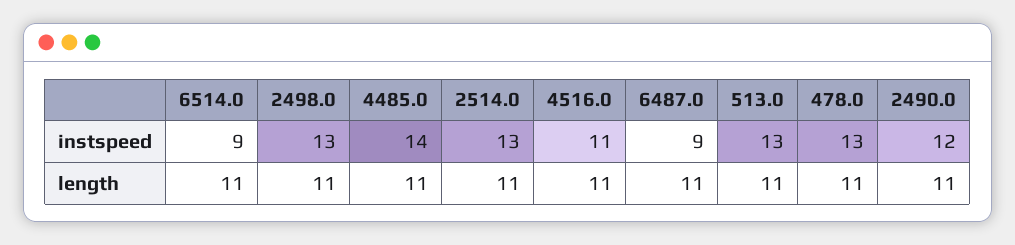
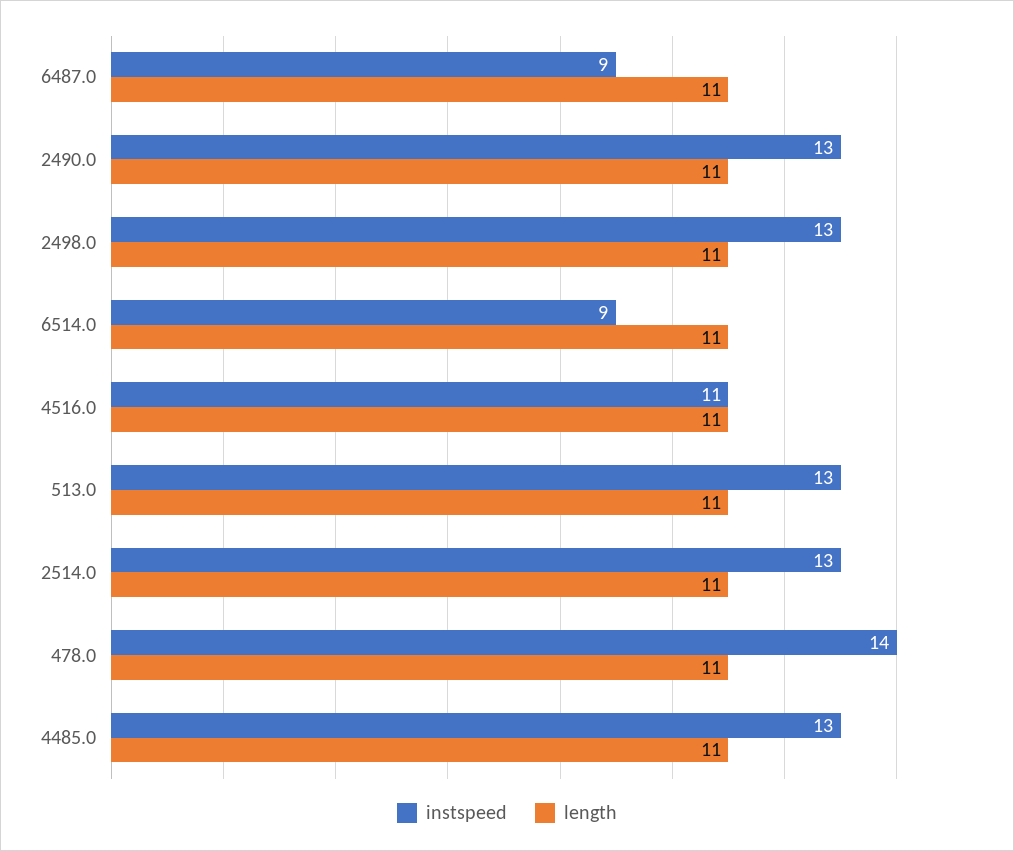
  {
    "instspeed": {
      "6514.0": 9,
      "2498.0": 13,
-     "4485.0": 14,
+     "4485.0": 13,
      "2514.0": 13,
      "4516.0": 11,
      "6487.0": 9,
      "513.0": 13,
-     "478.0": 13,
+     "478.0": 14,
-     "2490.0": 12
+     "2490.0": 13
    },
    "length": {
      "6514.0": 11,
      "2498.0": 11,
      "4485.0": 11,
      "2514.0": 11,
      "4516.0": 11,
      "6487.0": 11,
      "513.0": 11,
      "478.0": 11,
      "2490.0": 11
    }
  }

